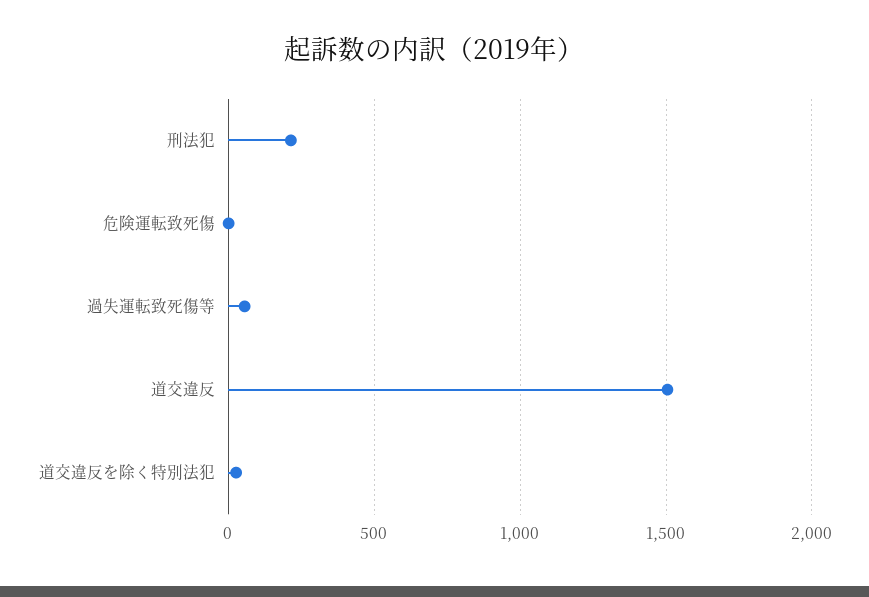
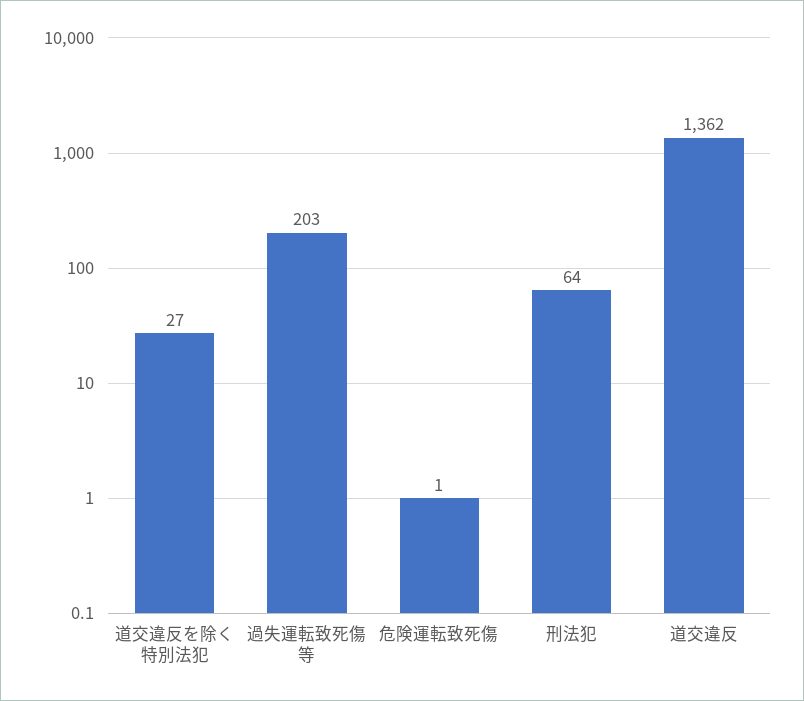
  {
-   "刑法犯": 200,
+   "刑法犯": 64,
    "危険運転致死傷": 1,
-   "過失運転致死傷等": 50,
+   "過失運転致死傷等": 203,
-   "道交違反": 1500,
+   "道交違反": 1362,
    "道交違反を除く特別法犯": 27
  }

